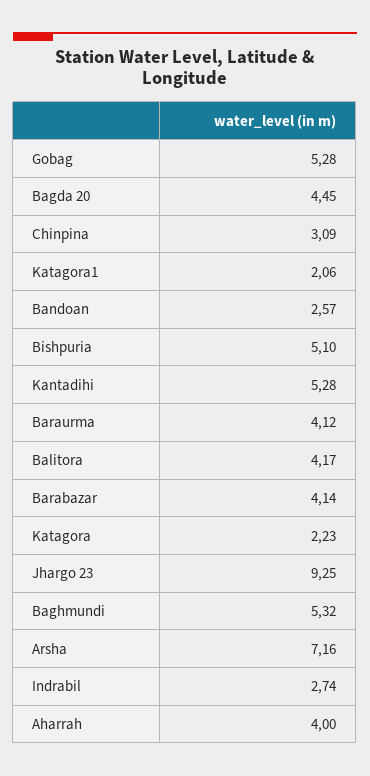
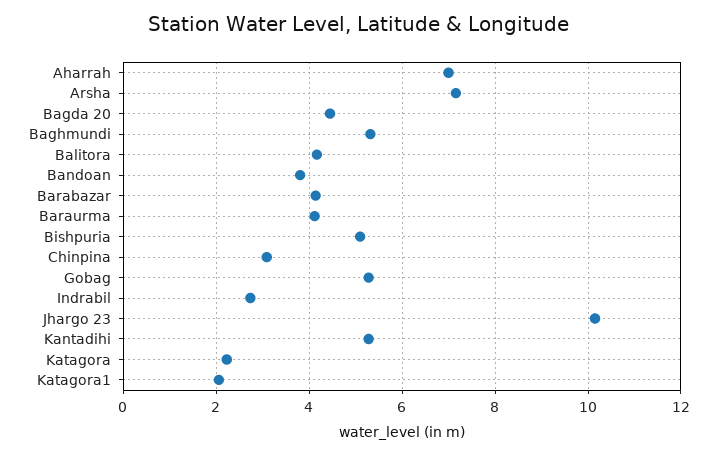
  {
    "Gobag": 5.28,
    "Bagda 20": 4.45,
    "Chinpina": 3.09,
    "Katagora1": 2.06,
-   "Bandoan": 2.57,
+   "Bandoan": 3.8,
    "Bishpuria": 5.1,
    "Kantadihi": 5.28,
    "Baraurma": 4.12,
    "Balitora": 4.17,
    "Barabazar": 4.14,
    "Katagora": 2.23,
-   "Jhargo 23": 9.25,
+   "Jhargo 23": 10.2,
    "Baghmundi": 5.32,
    "Arsha": 7.16,
    "Indrabil": 2.74,
-   "Aharrah": 4
+   "Aharrah": 7
  }

